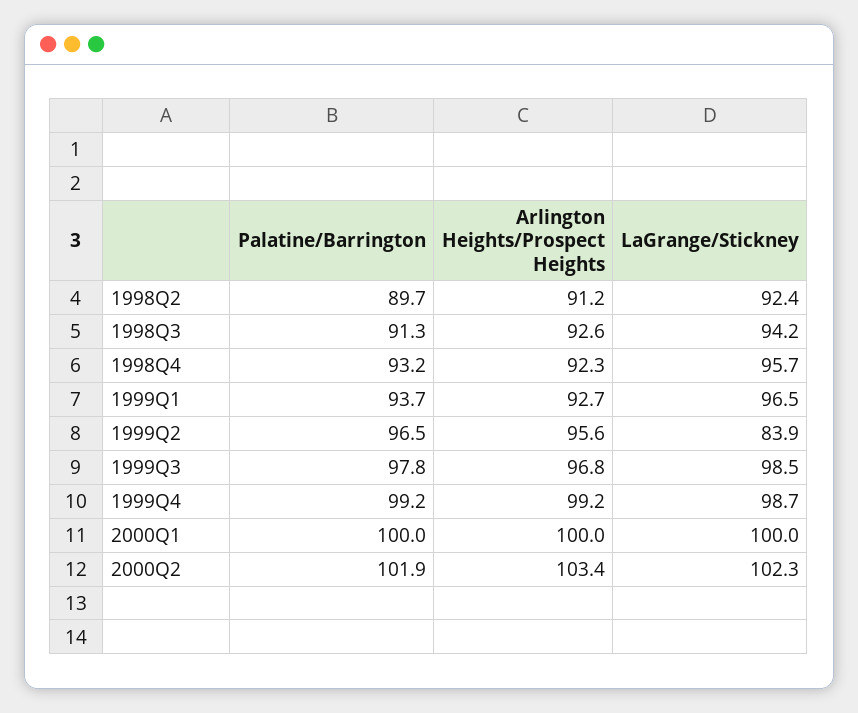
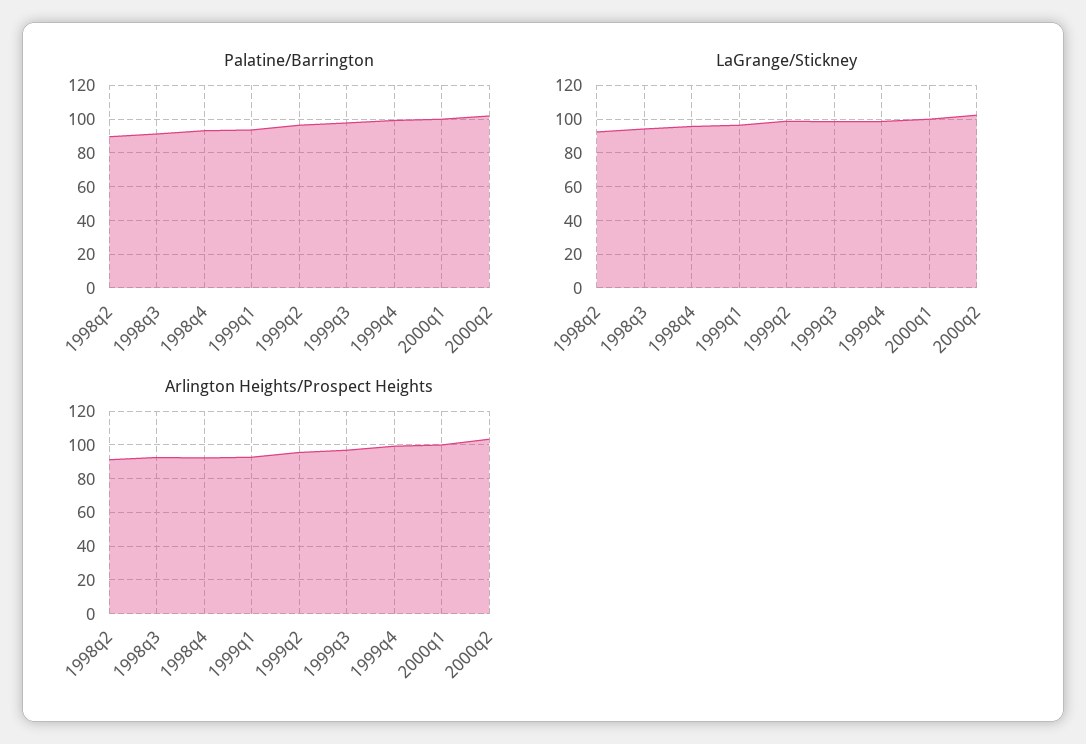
  {
    "Palatine/Barrington": {
      "1998Q2": 89.7,
      "1998Q3": 91.3,
      "1998Q4": 93.2,
      "1999Q1": 93.7,
      "1999Q2": 96.5,
      "1999Q3": 97.8,
      "1999Q4": 99.2,
      "2000Q1": 100,
      "2000Q2": 101.9
    },
    "Arlington Heights/Prospect Heights": {
      "1998Q2": 91.2,
      "1998Q3": 92.6,
      "1998Q4": 92.3,
      "1999Q1": 92.7,
      "1999Q2": 95.6,
      "1999Q3": 96.8,
      "1999Q4": 99.2,
      "2000Q1": 100,
      "2000Q2": 103.4
    },
    "LaGrange/Stickney": {
      "1998Q2": 92.4,
      "1998Q3": 94.2,
      "1998Q4": 95.7,
      "1999Q1": 96.5,
-     "1999Q2": 83.9,
+     "1999Q2": 100,
      "1999Q3": 98.5,
      "1999Q4": 98.7,
      "2000Q1": 100,
      "2000Q2": 102.3
    }
  }

